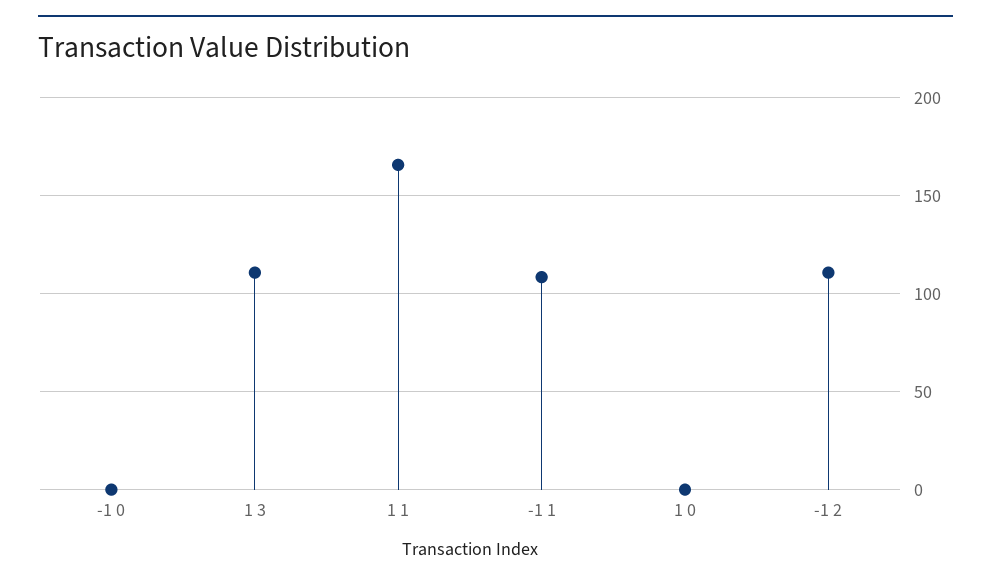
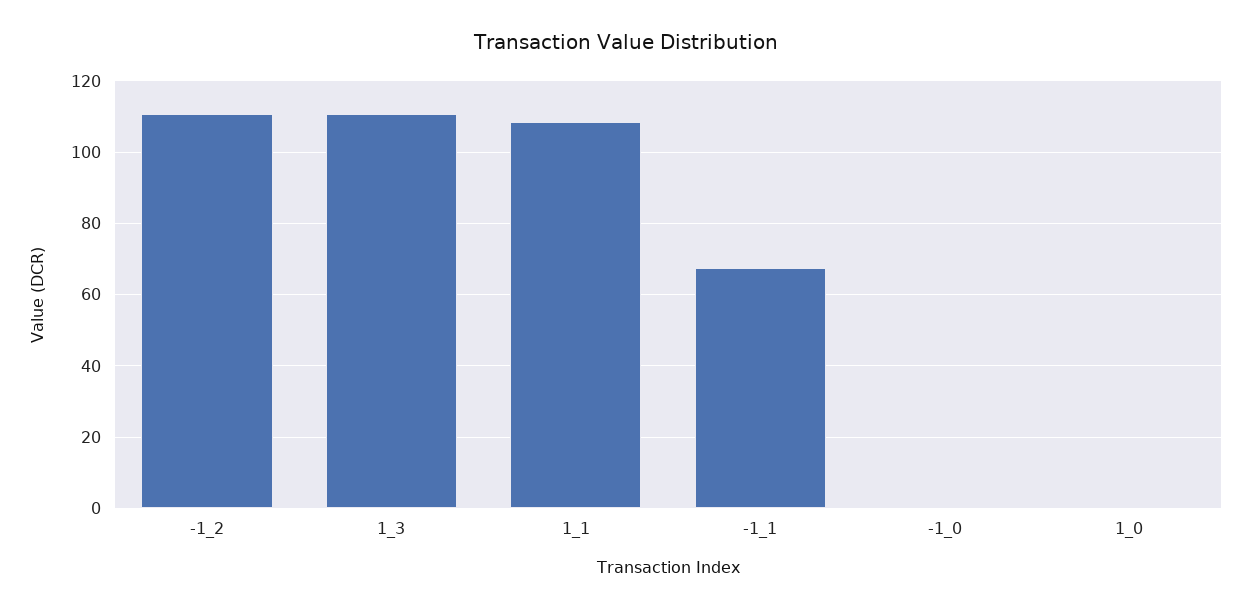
  {
    "-1 0": 0,
    "1 3": 110,
-   "1 1": 165,
+   "1 1": 108,
-   "-1 1": 110,
+   "-1 1": 68,
    "1 0": 0,
    "-1 2": 110
  }

